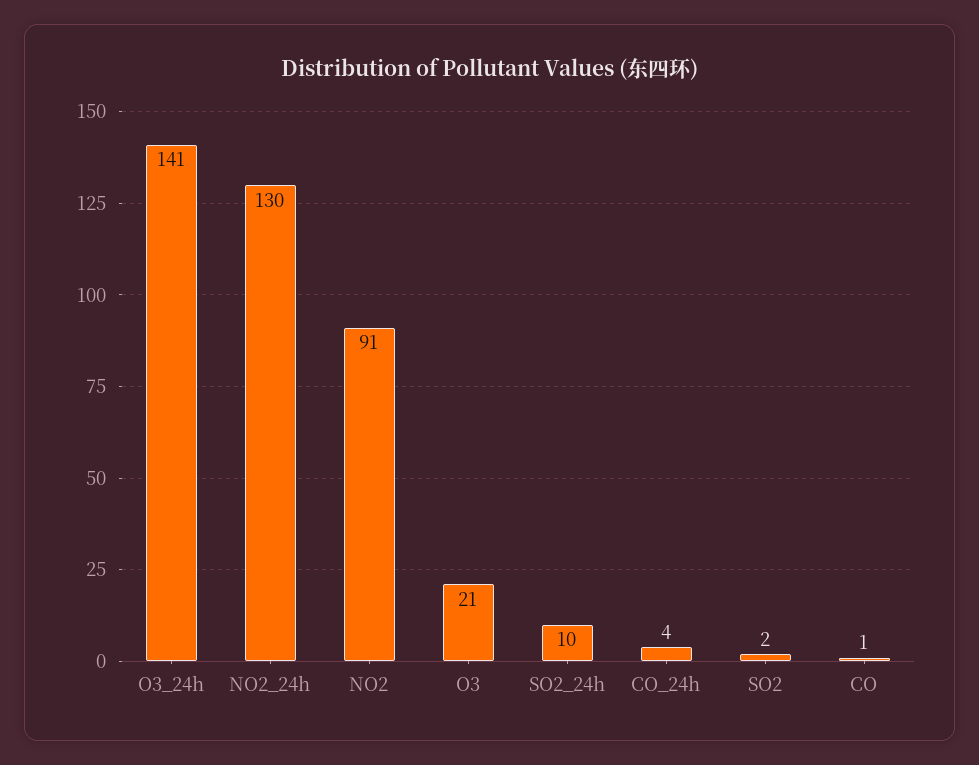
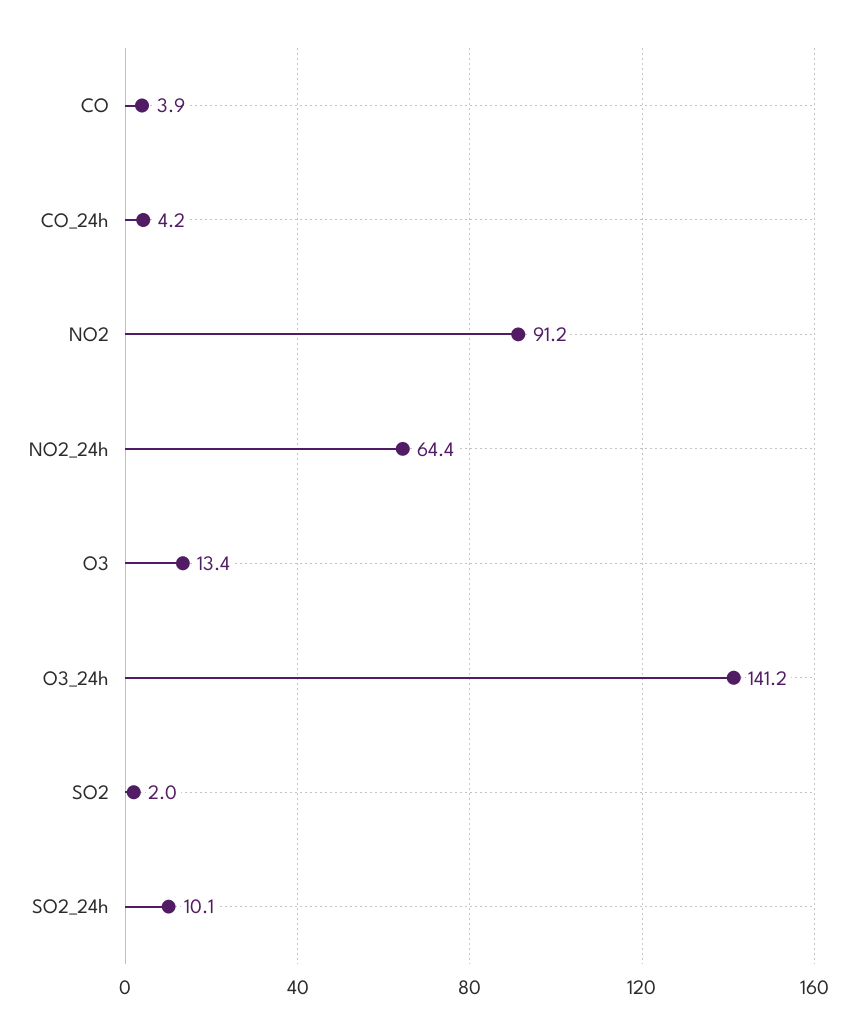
  {
    "O3_24h": 141.2,
-   "NO2_24h": 130,
+   "NO2_24h": 64.4,
    "NO2": 91.2,
-   "O3": 21,
+   "O3": 13.4,
    "SO2_24h": 10.1,
    "CO_24h": 4.2,
    "SO2": 2,
-   "CO": 1
+   "CO": 3.9
  }

